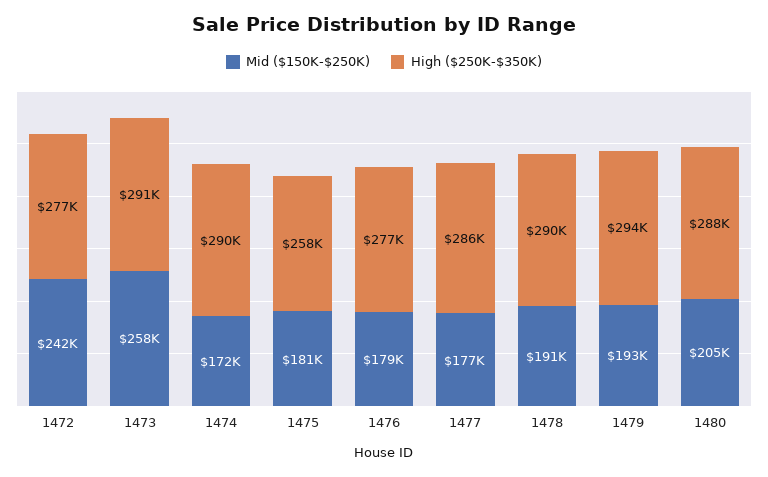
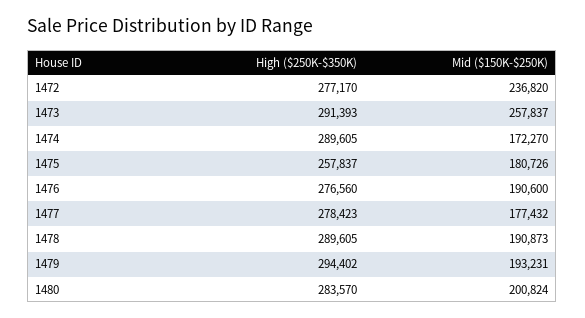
  {
    "Mid ($150K-$250K)": {
-     "1472": 242000,
+     "1472": 236820,
      "1473": 257837,
      "1474": 172270,
      "1475": 180726,
-     "1476": 179000,
+     "1476": 190600,
      "1477": 177432,
      "1478": 190873,
      "1479": 193231,
-     "1480": 205000
+     "1480": 200824
    },
    "High ($250K-$350K)": {
      "1472": 277170,
      "1473": 291393,
      "1474": 289605,
      "1475": 257837,
      "1476": 276560,
-     "1477": 286000,
+     "1477": 278423,
      "1478": 289605,
      "1479": 294402,
-     "1480": 288000
+     "1480": 283570
    }
  }

